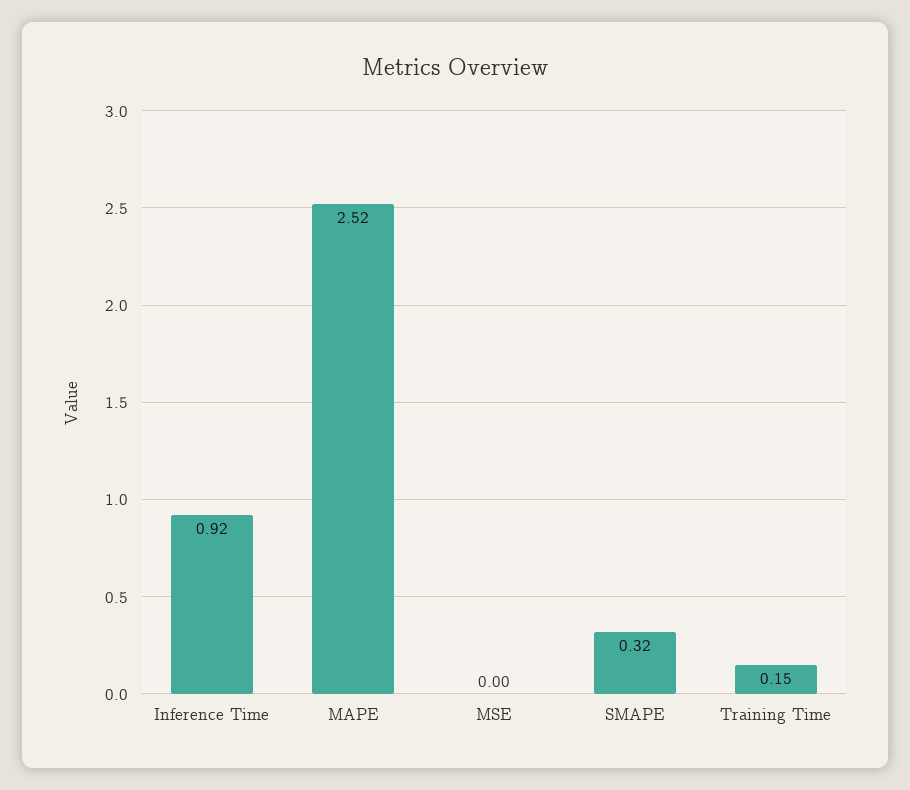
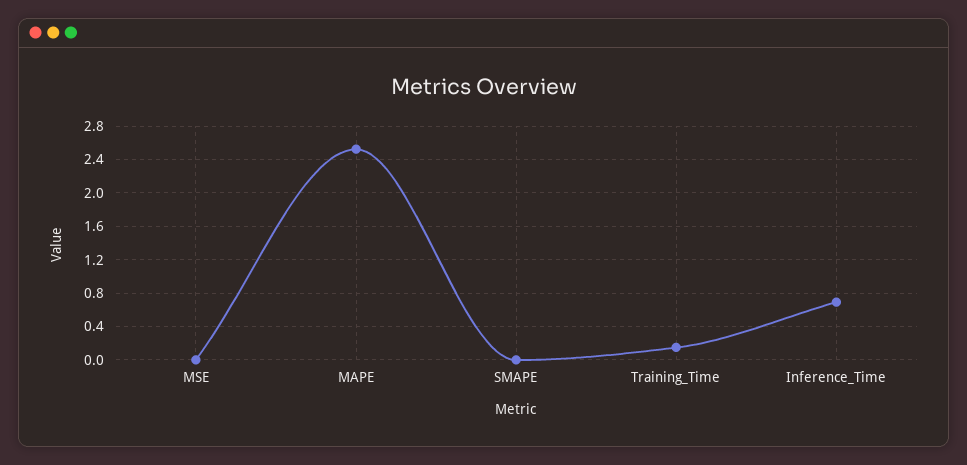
  {
-   "Inference Time": 0.92,
+   "Inference Time": 0.7,
    "MAPE": 2.52,
    "MSE": 0,
-   "SMAPE": 0.32,
+   "SMAPE": 0,
    "Training Time": 0.15
  }

